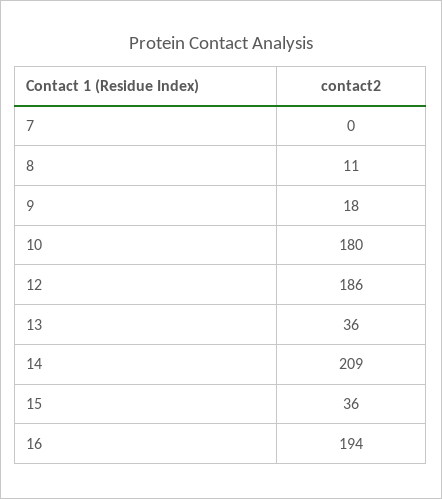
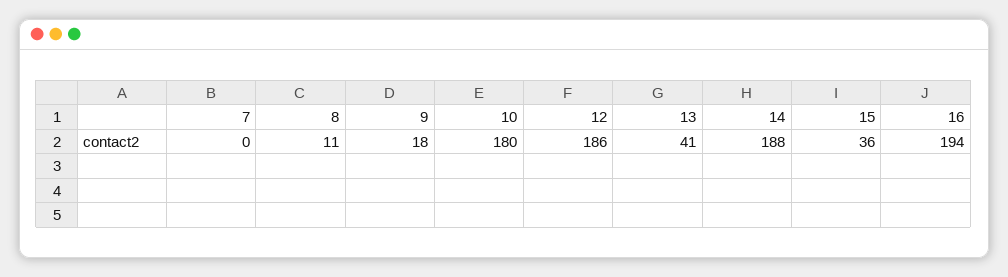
  {
    "7": 0,
    "8": 11,
    "9": 18,
    "10": 180,
    "12": 186,
-   "13": 36,
+   "13": 41,
-   "14": 209,
+   "14": 188,
    "15": 36,
    "16": 194
  }

